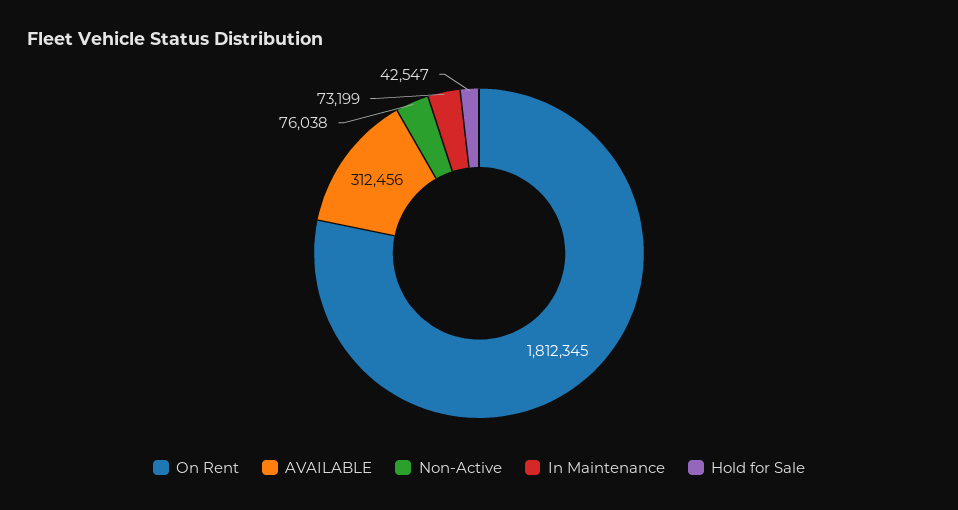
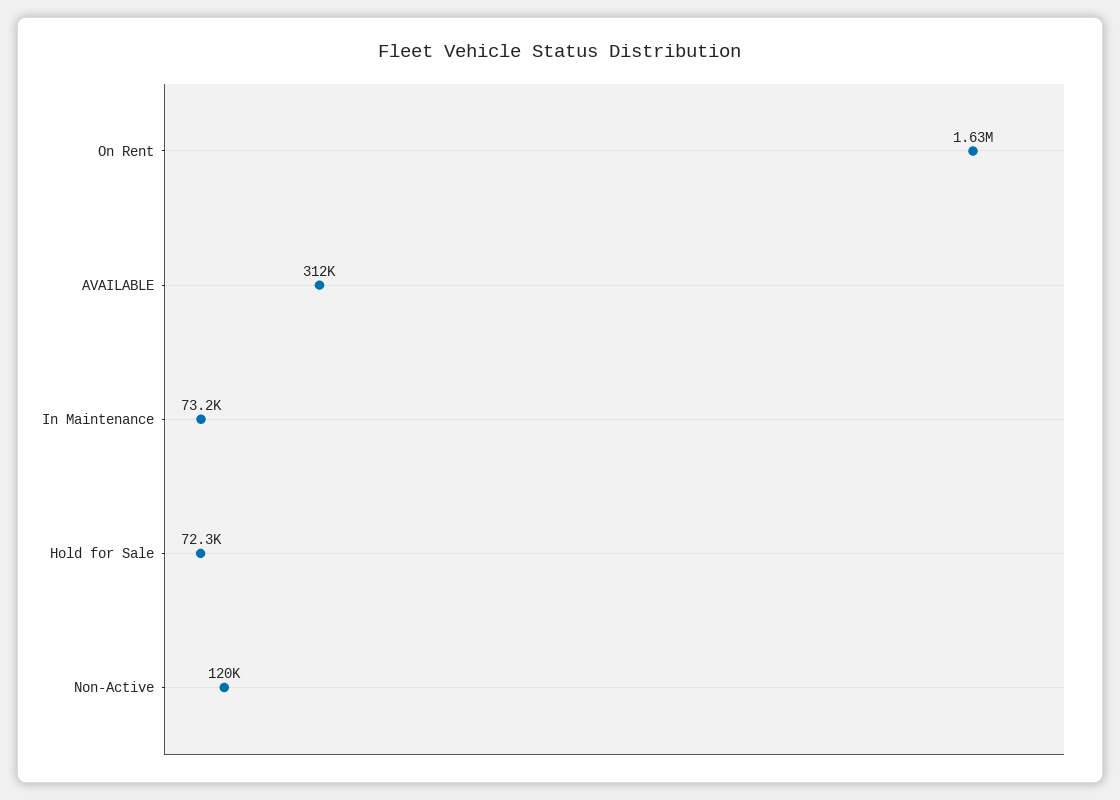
  {
-   "On Rent": 1812345,
+   "On Rent": 1630000,
    "AVAILABLE": 312456,
-   "Non-Active": 76038,
+   "Non-Active": 120000,
    "In Maintenance": 73199,
-   "Hold for Sale": 42547
+   "Hold for Sale": 72300
  }

